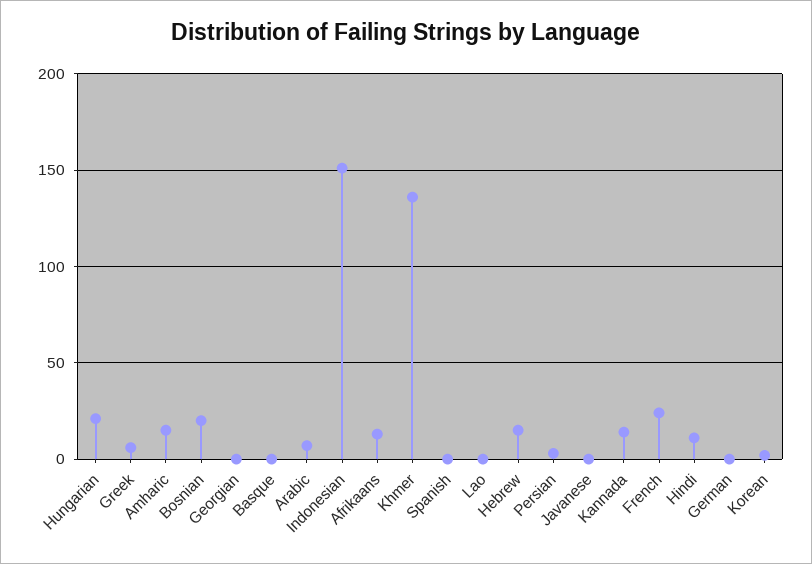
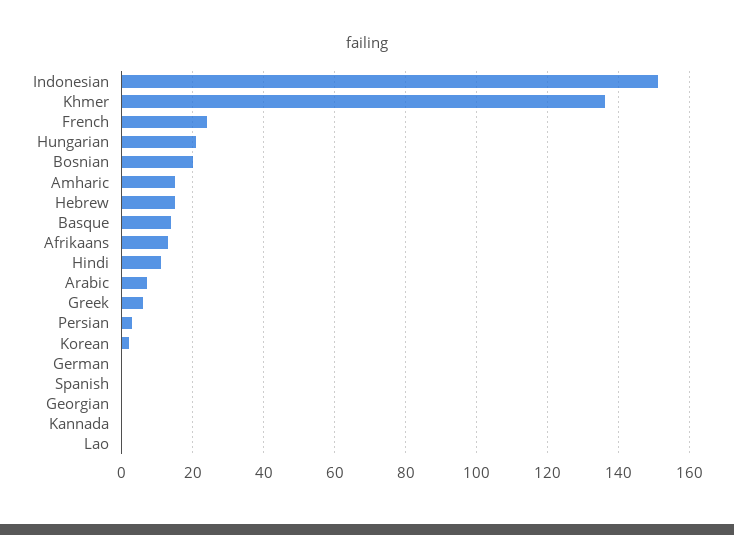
  {
    "Hungarian": 20,
    "Greek": 5,
    "Amharic": 15,
    "Bosnian": 20,
    "Georgian": 0,
-   "Basque": 0,
+   "Basque": 15,
    "Arabic": 5,
    "Indonesian": 150,
    "Afrikaans": 15,
    "Khmer": 135,
    "Spanish": 0,
    "Lao": 0,
    "Hebrew": 15,
    "Persian": 5,
-   "Javanese": 0,
-   "Kannada": 15,
+   "Kannada": 0,
    "French": 25,
    "Hindi": 10,
    "German": 0,
    "Korean": 0
  }

